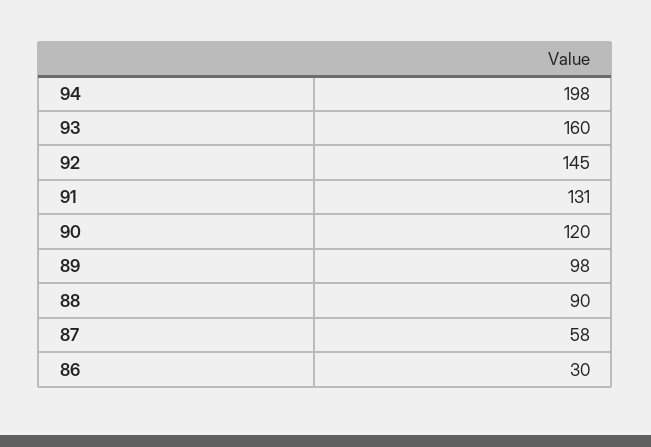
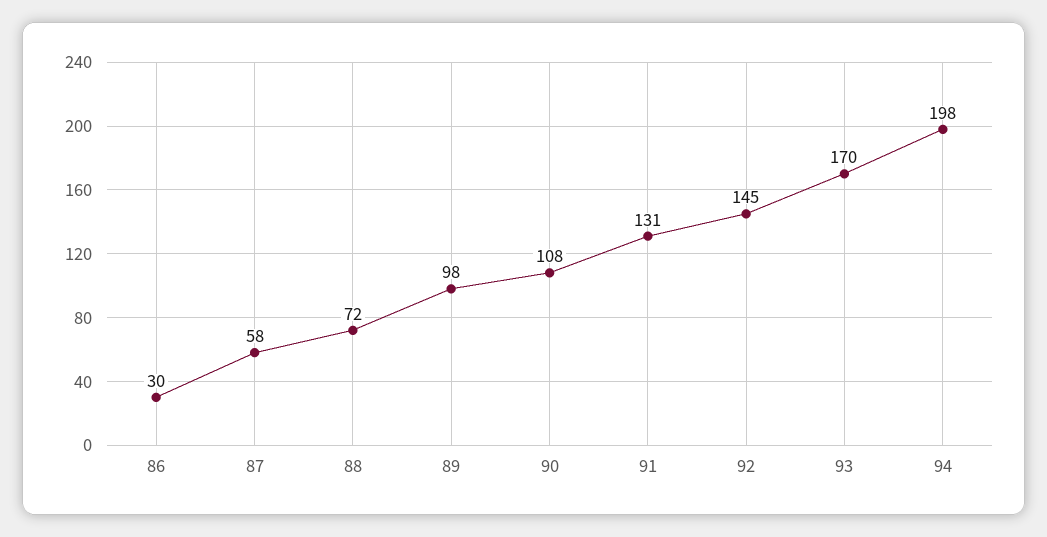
  {
    "94": 198,
-   "93": 160,
+   "93": 170,
    "92": 145,
    "91": 131,
-   "90": 120,
+   "90": 108,
    "89": 98,
-   "88": 90,
+   "88": 72,
    "87": 58,
    "86": 30
  }

